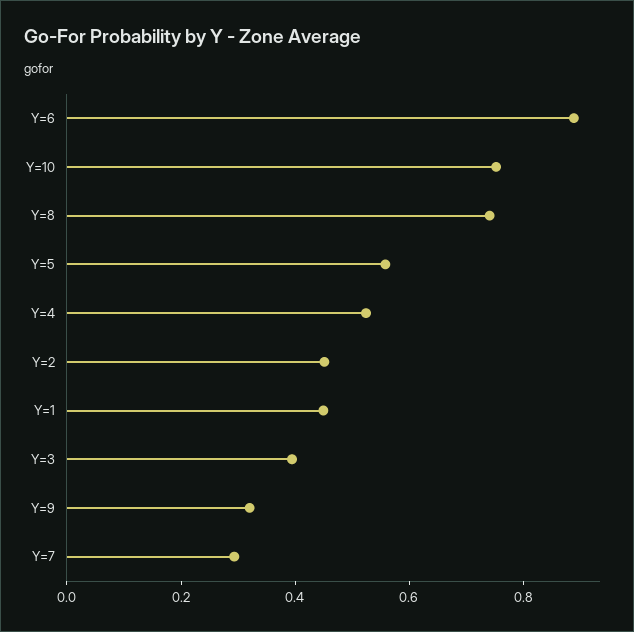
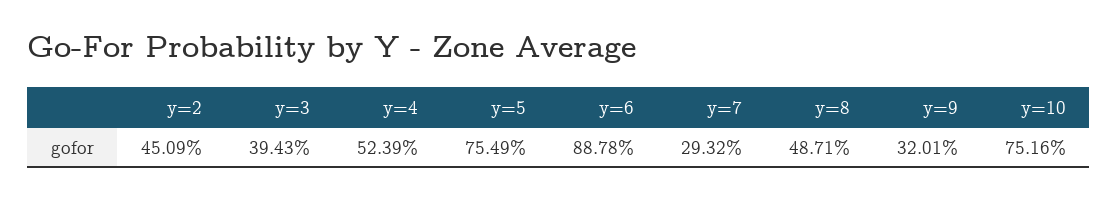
  {
    "Y=6": 0.8878,
    "Y=10": 0.7516,
-   "Y=8": 0.75,
+   "Y=8": 0.4871,
-   "Y=5": 0.55,
+   "Y=5": 0.7549,
    "Y=4": 0.5239,
    "Y=2": 0.4509,
-   "Y=1": 0.45,
    "Y=3": 0.3943,
    "Y=9": 0.3201,
    "Y=7": 0.2932
  }

